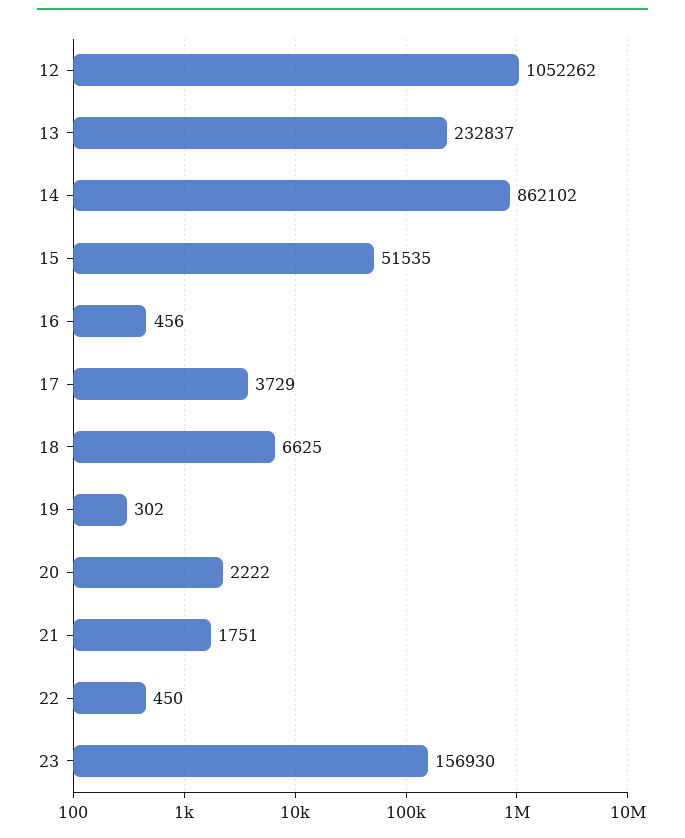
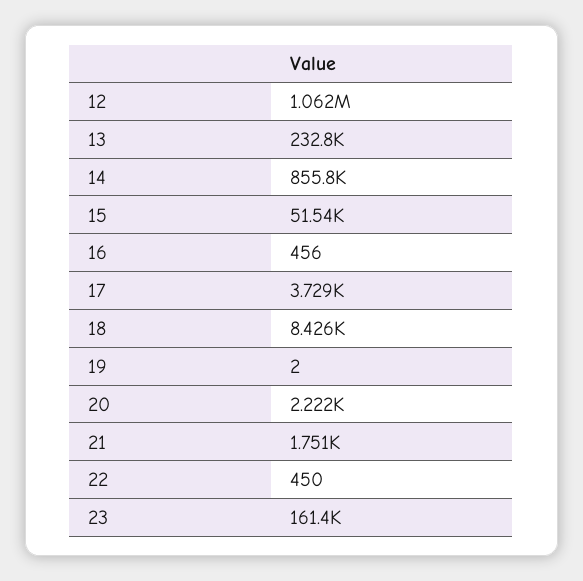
  {
-   "12": 1052262,
+   "12": 1062000,
    "13": 232837,
-   "14": 862102,
+   "14": 855800,
    "15": 51535,
    "16": 456,
    "17": 3729,
-   "18": 6625,
+   "18": 8426,
-   "19": 302,
+   "19": 2,
    "20": 2222,
    "21": 1751,
    "22": 450,
-   "23": 156930
+   "23": 161400
  }

